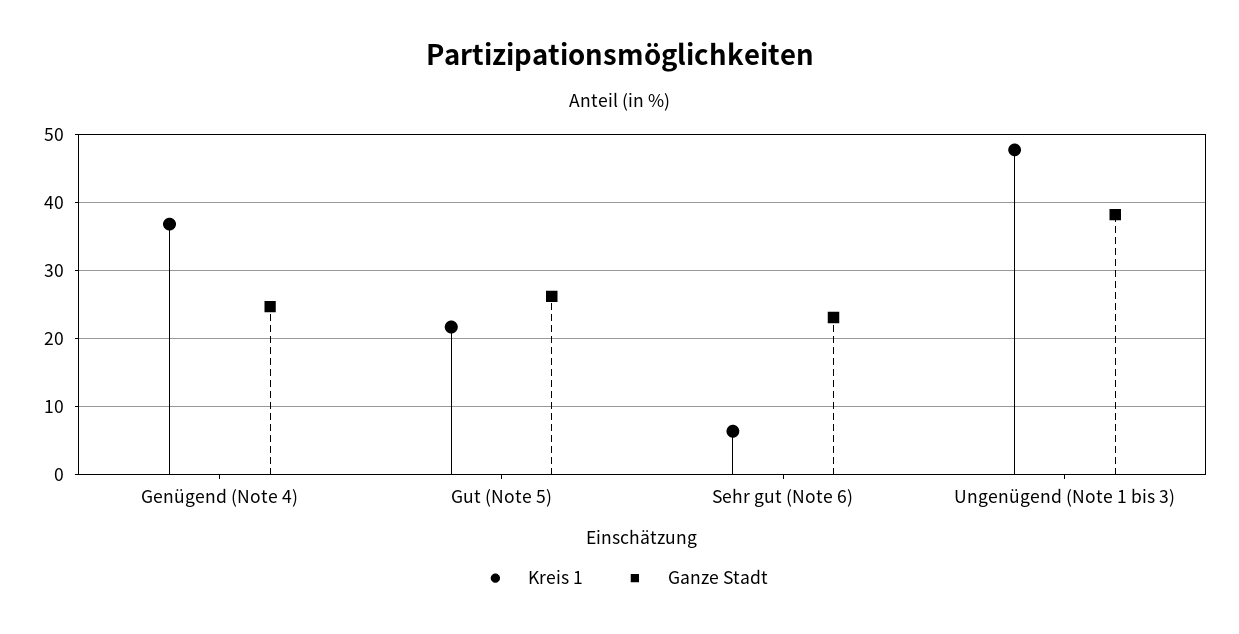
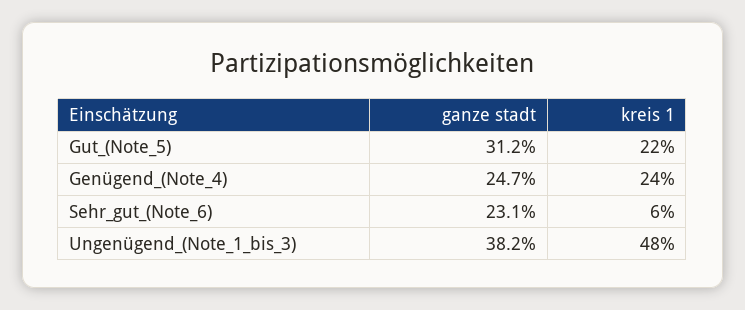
  {
    "Kreis 1": {
-     "Genügend (Note 4)": 37,
+     "Genügend (Note 4)": 24,
      "Gut (Note 5)": 22,
      "Sehr gut (Note 6)": 6,
      "Ungenügend (Note 1 bis 3)": 48
    },
    "Ganze Stadt": {
      "Genügend (Note 4)": 24.7,
-     "Gut (Note 5)": 26,
+     "Gut (Note 5)": 31.2,
      "Sehr gut (Note 6)": 23.1,
      "Ungenügend (Note 1 bis 3)": 38.2
    }
  }

